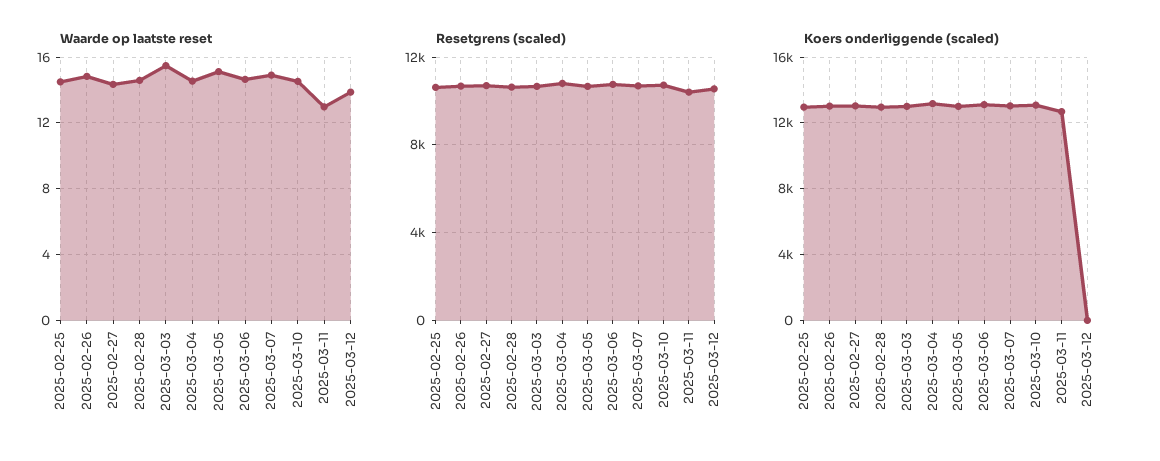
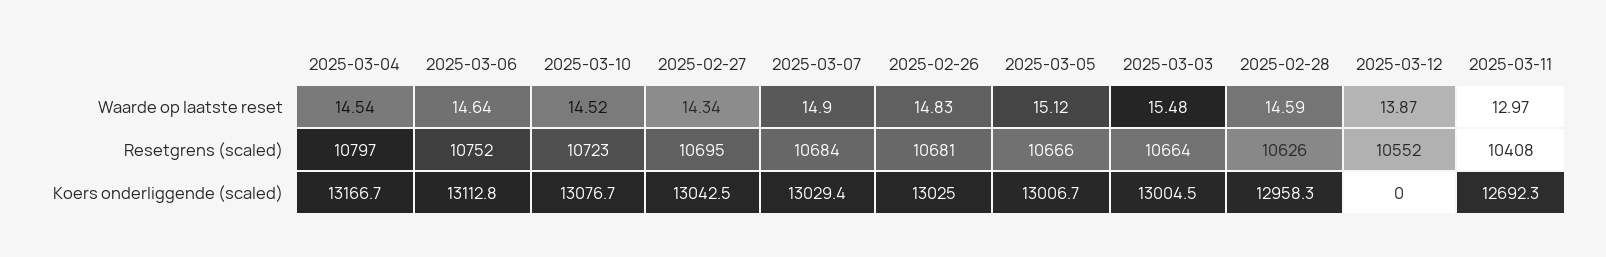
  {
    "Waarde op laatste reset": {
-     "2025-02-25": 14.5,
      "2025-02-26": 14.83,
      "2025-02-27": 14.34,
      "2025-02-28": 14.59,
      "2025-03-03": 15.48,
      "2025-03-04": 14.54,
      "2025-03-05": 15.12,
      "2025-03-06": 14.64,
      "2025-03-07": 14.9,
      "2025-03-10": 14.52,
      "2025-03-11": 12.97,
      "2025-03-12": 13.87
    },
    "Resetgrens (scaled)": {
-     "2025-02-25": 10500,
      "2025-02-26": 10681,
      "2025-02-27": 10695,
      "2025-02-28": 10626,
      "2025-03-03": 10664,
      "2025-03-04": 10797,
      "2025-03-05": 10666,
      "2025-03-06": 10752,
      "2025-03-07": 10684,
      "2025-03-10": 10723,
      "2025-03-11": 10408,
      "2025-03-12": 10552
    },
    "Koers onderliggende (scaled)": {
-     "2025-02-25": 13000,
      "2025-02-26": 13025,
      "2025-02-27": 13042.5,
      "2025-02-28": 12958.3,
      "2025-03-03": 13004.5,
      "2025-03-04": 13166.7,
      "2025-03-05": 13006.7,
      "2025-03-06": 13112.8,
      "2025-03-07": 13029.4,
      "2025-03-10": 13076.7,
      "2025-03-11": 12692.3,
      "2025-03-12": 0
    }
  }

